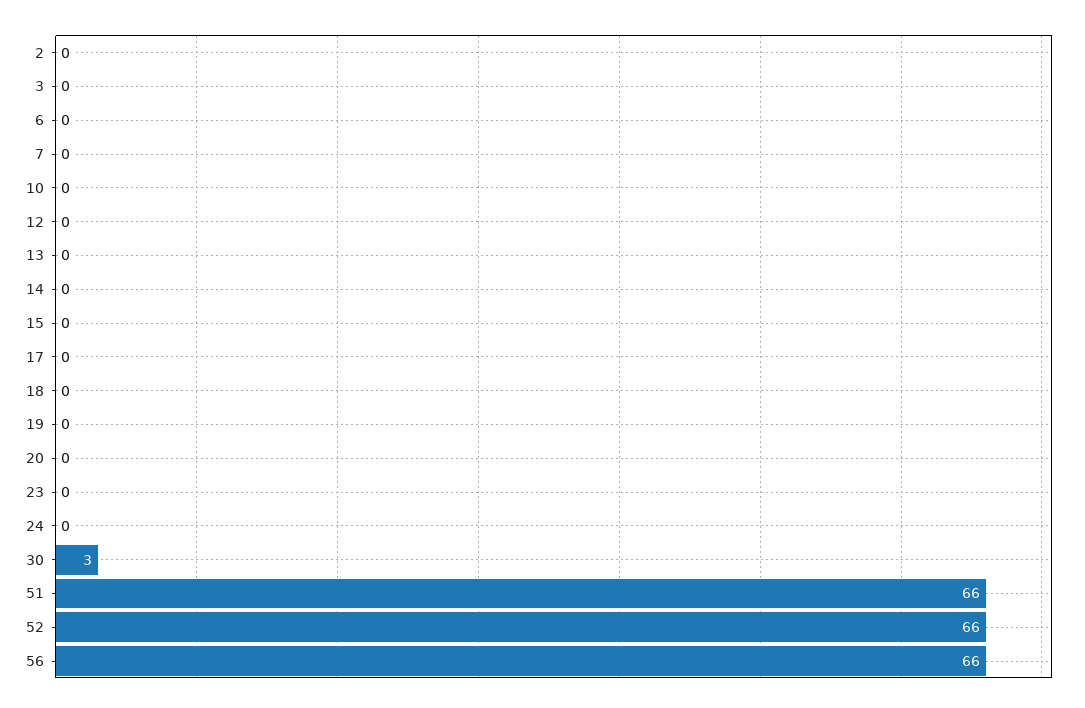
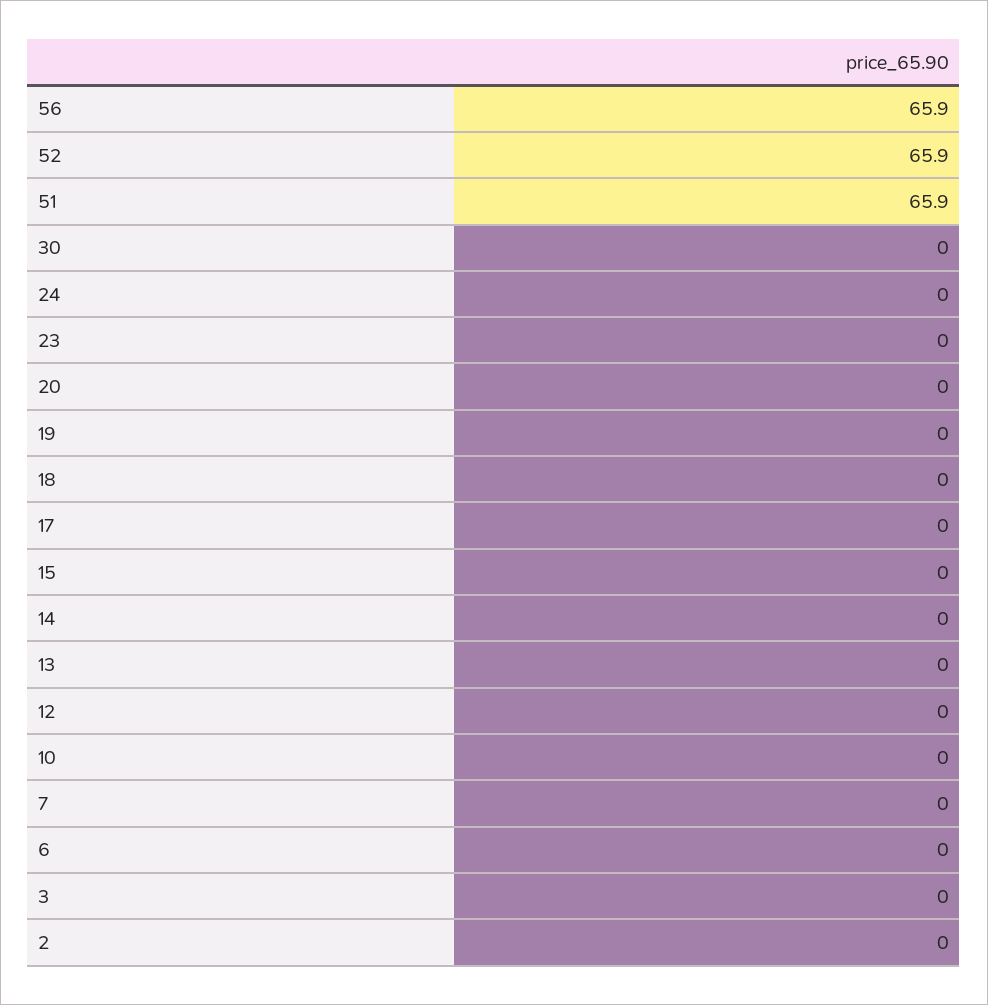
  {
    "2": 0,
    "3": 0,
    "6": 0,
    "7": 0,
    "10": 0,
    "12": 0,
    "13": 0,
    "14": 0,
    "15": 0,
    "17": 0,
    "18": 0,
    "19": 0,
    "20": 0,
    "23": 0,
    "24": 0,
-   "30": 3,
+   "30": 0,
    "51": 65.9,
    "52": 65.9,
    "56": 65.9
  }

